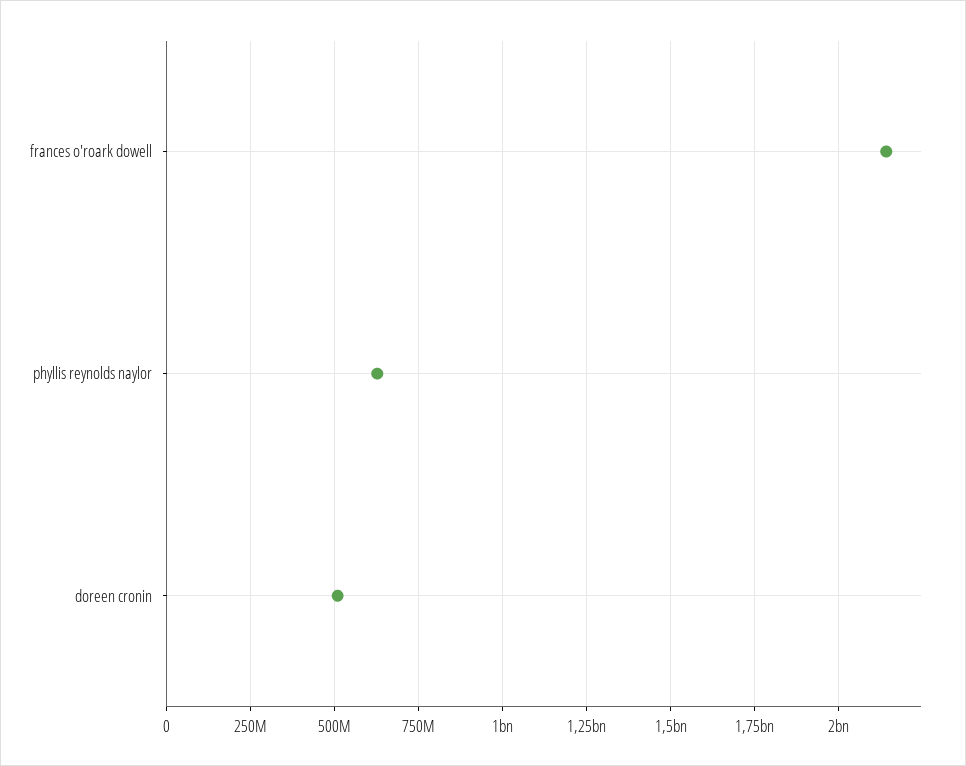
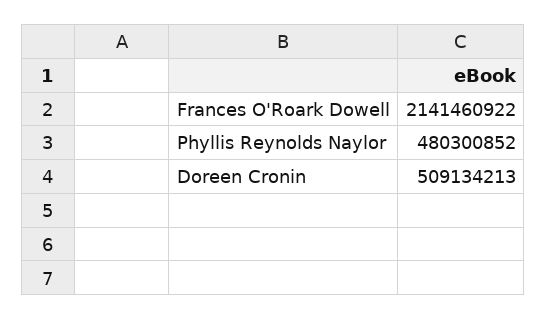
  {
    "frances o'roark dowell": 2141460922,
-   "phyllis reynolds naylor": 625000000,
+   "phyllis reynolds naylor": 480300852,
    "doreen cronin": 509134213
  }

